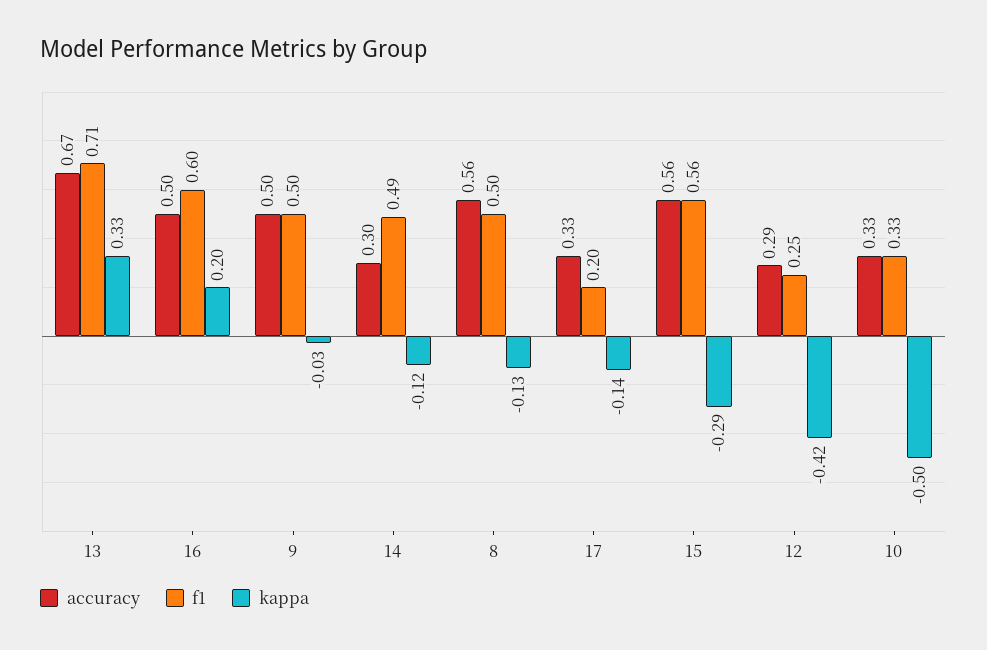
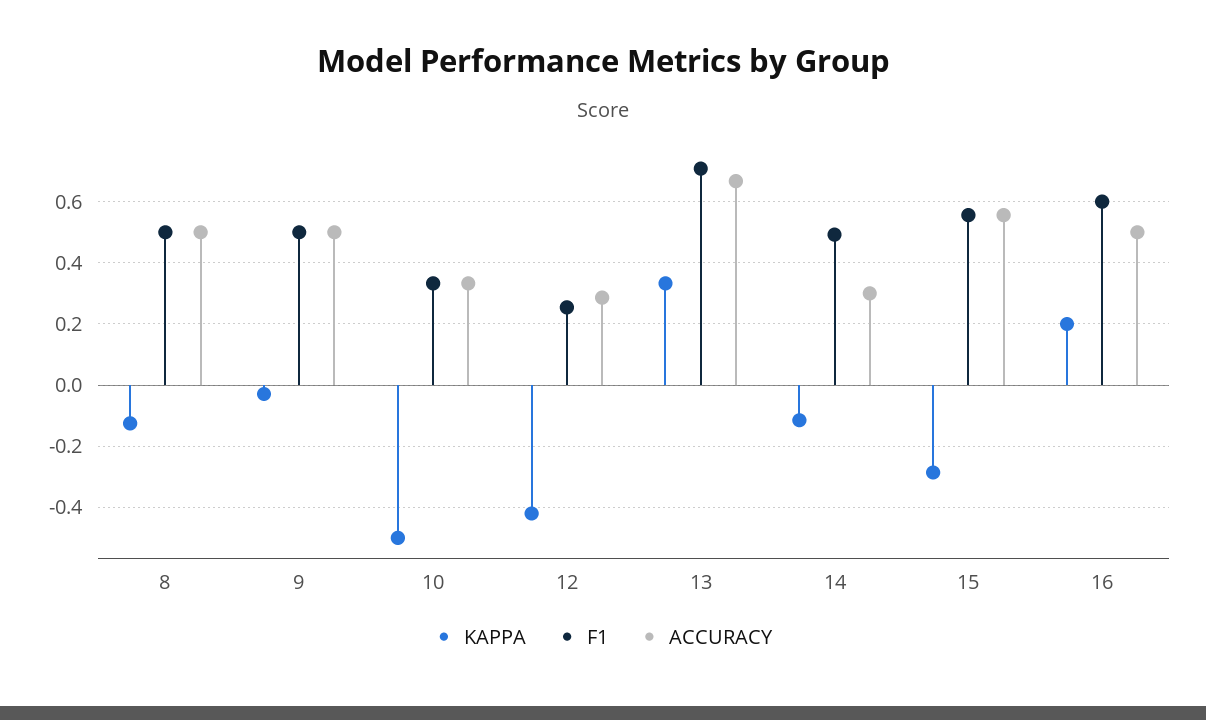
  {
    "accuracy": {
      "13": 0.67,
      "16": 0.5,
      "9": 0.5,
      "14": 0.3,
-     "8": 0.56,
+     "8": 0.5,
-     "17": 0.33,
      "15": 0.56,
      "12": 0.29,
      "10": 0.33
    },
    "f1": {
      "13": 0.71,
      "16": 0.6,
      "9": 0.5,
      "14": 0.49,
      "8": 0.5,
-     "17": 0.2,
      "15": 0.56,
      "12": 0.25,
      "10": 0.33
    },
    "kappa": {
      "13": 0.33,
      "16": 0.2,
      "9": -0.03,
      "14": -0.12,
      "8": -0.13,
-     "17": -0.14,
      "15": -0.29,
      "12": -0.42,
      "10": -0.5
    }
  }

